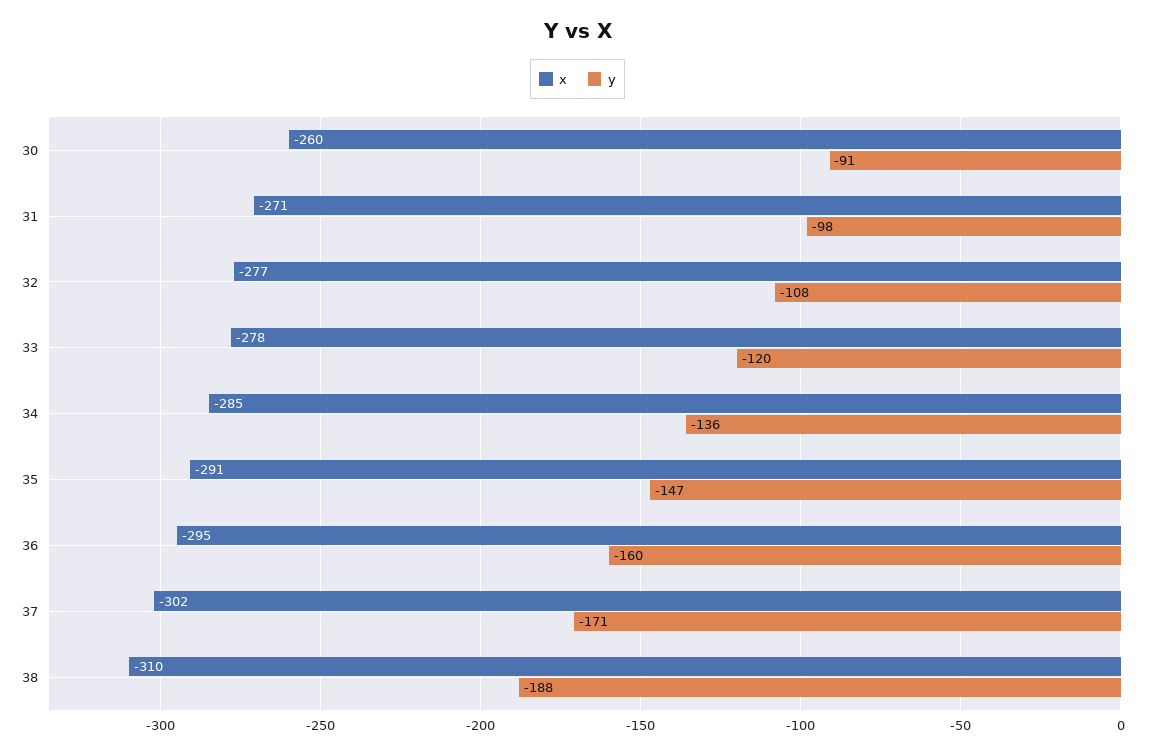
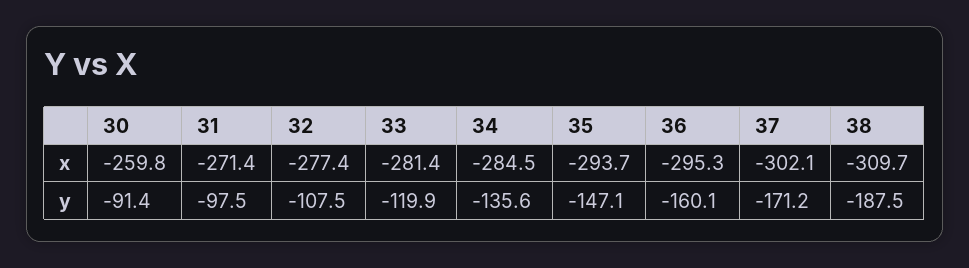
  {
    "x": {
      "30": -259.8,
      "31": -271.4,
      "32": -277.4,
-     "33": -278,
+     "33": -281.4,
      "34": -284.5,
-     "35": -291,
+     "35": -293.7,
      "36": -295.3,
      "37": -302.1,
      "38": -309.7
    },
    "y": {
      "30": -91.4,
      "31": -97.5,
      "32": -107.5,
      "33": -119.9,
      "34": -135.6,
      "35": -147.1,
      "36": -160.1,
      "37": -171.2,
      "38": -187.5
    }
  }

